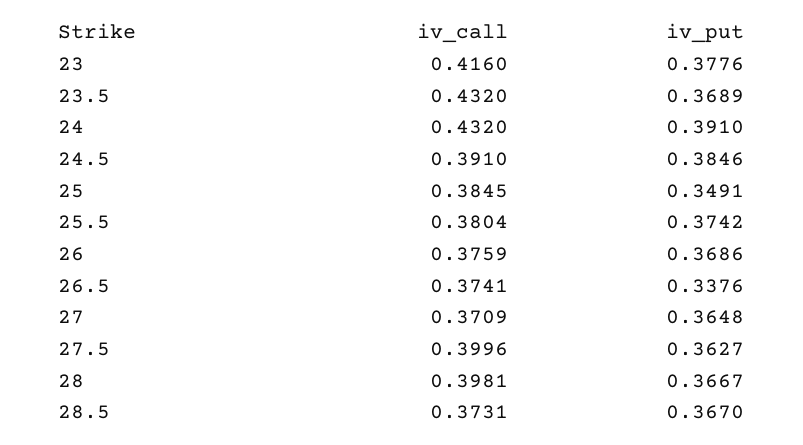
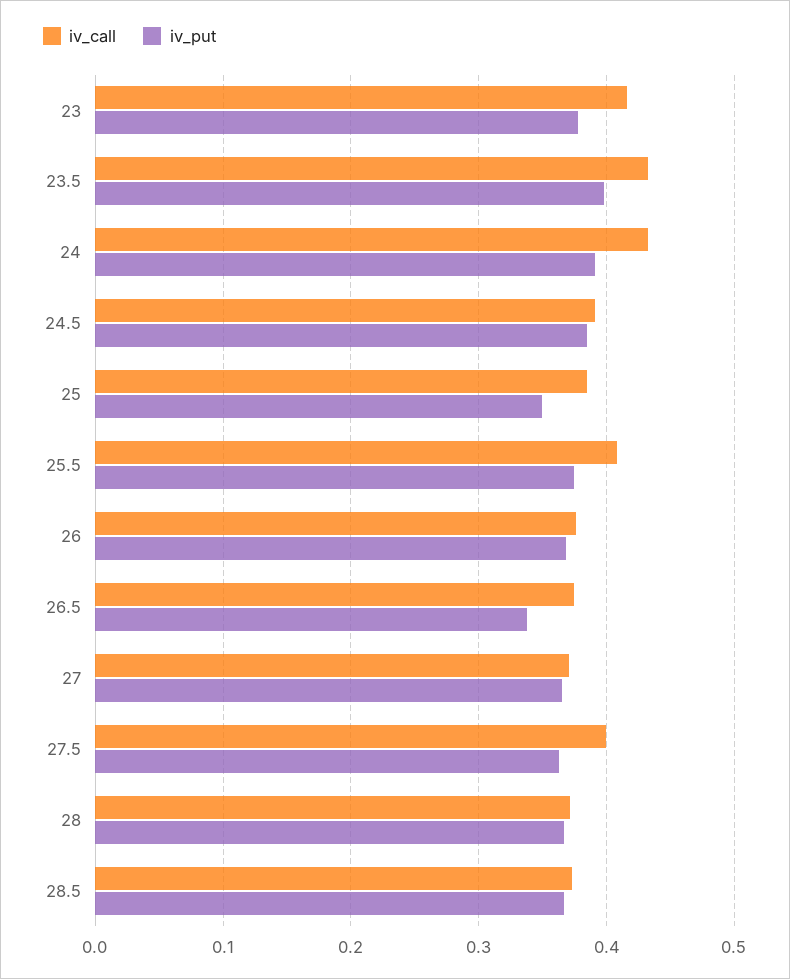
  {
    "iv_call": {
      "23": 0.416,
      "23.5": 0.432,
      "24": 0.432,
      "24.5": 0.391,
      "25": 0.3845,
-     "25.5": 0.3804,
+     "25.5": 0.41,
      "26": 0.3759,
      "26.5": 0.3741,
      "27": 0.3709,
      "27.5": 0.3996,
-     "28": 0.3981,
+     "28": 0.37,
      "28.5": 0.3731
    },
    "iv_put": {
      "23": 0.3776,
-     "23.5": 0.3689,
+     "23.5": 0.4,
      "24": 0.391,
      "24.5": 0.3846,
      "25": 0.3491,
      "25.5": 0.3742,
      "26": 0.3686,
      "26.5": 0.3376,
      "27": 0.3648,
      "27.5": 0.3627,
      "28": 0.3667,
      "28.5": 0.367
    }
  }

